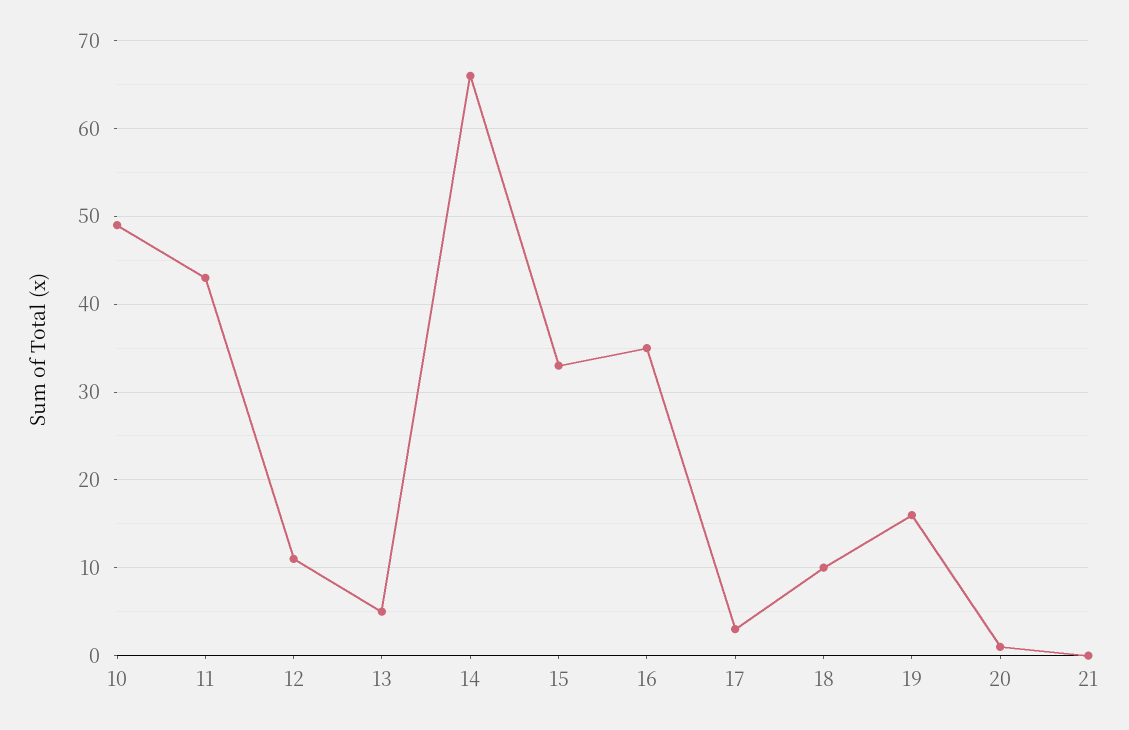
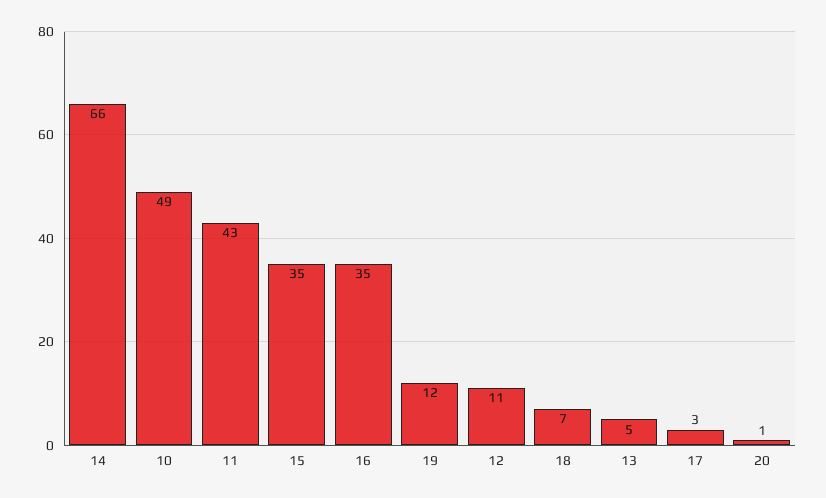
  {
    "10": 49,
    "11": 43,
    "12": 11,
    "13": 5,
    "14": 66,
-   "15": 33,
+   "15": 35,
    "16": 35,
    "17": 3,
-   "18": 10,
+   "18": 7,
-   "19": 16,
+   "19": 12,
-   "20": 1,
+   "20": 1
-   "21": 0
  }

